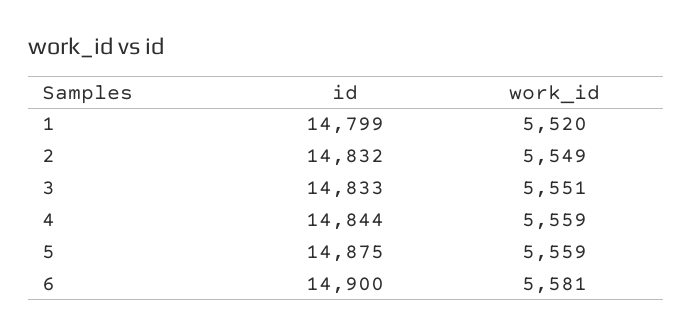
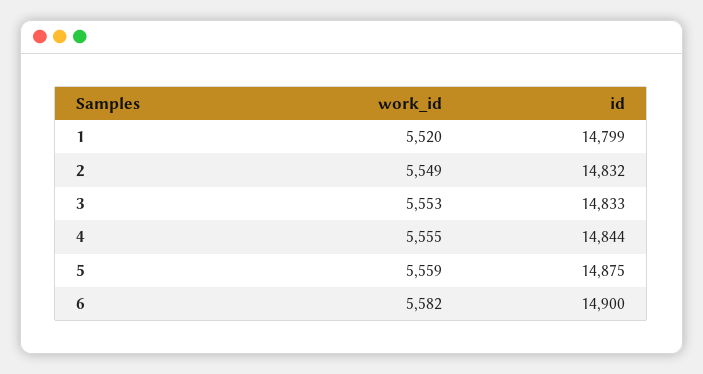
  {
    "id": {
      "1": 14799,
      "2": 14832,
      "3": 14833,
      "4": 14844,
      "5": 14875,
      "6": 14900
    },
    "work_id": {
      "1": 5520,
      "2": 5549,
-     "3": 5551,
+     "3": 5553,
-     "4": 5559,
+     "4": 5555,
      "5": 5559,
-     "6": 5581
+     "6": 5582
    }
  }

